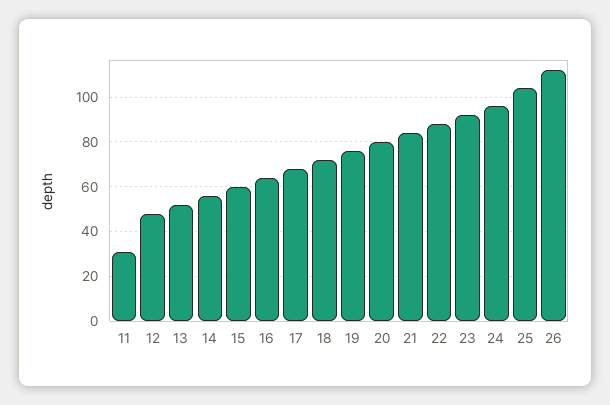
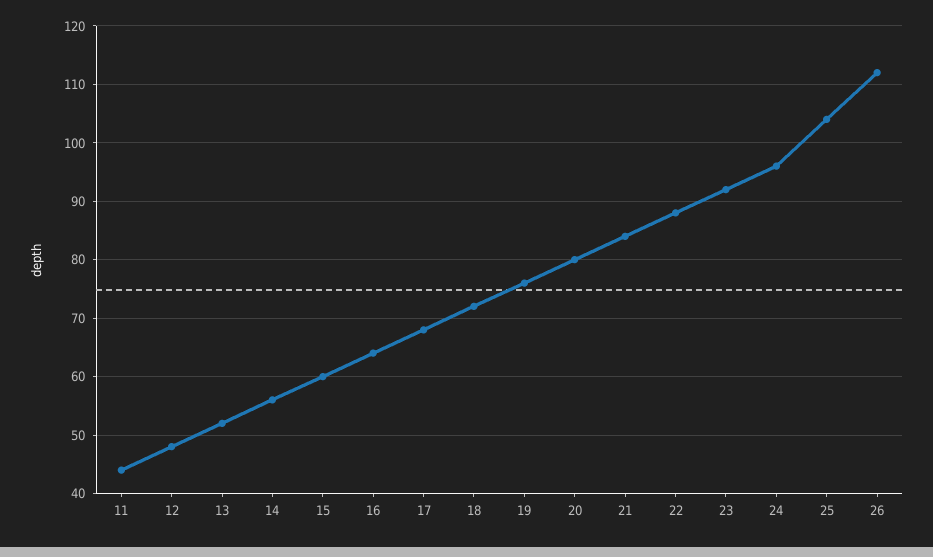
  {
-   "11": 30,
+   "11": 45,
    "12": 50,
    "13": 50,
    "14": 55,
    "15": 60,
    "16": 65,
    "17": 70,
    "18": 70,
    "19": 75,
    "20": 80,
    "21": 85,
    "22": 90,
    "23": 90,
    "24": 95,
    "25": 105,
    "26": 110
  }

